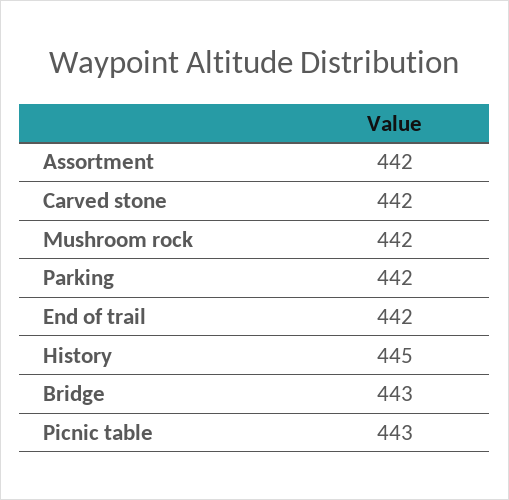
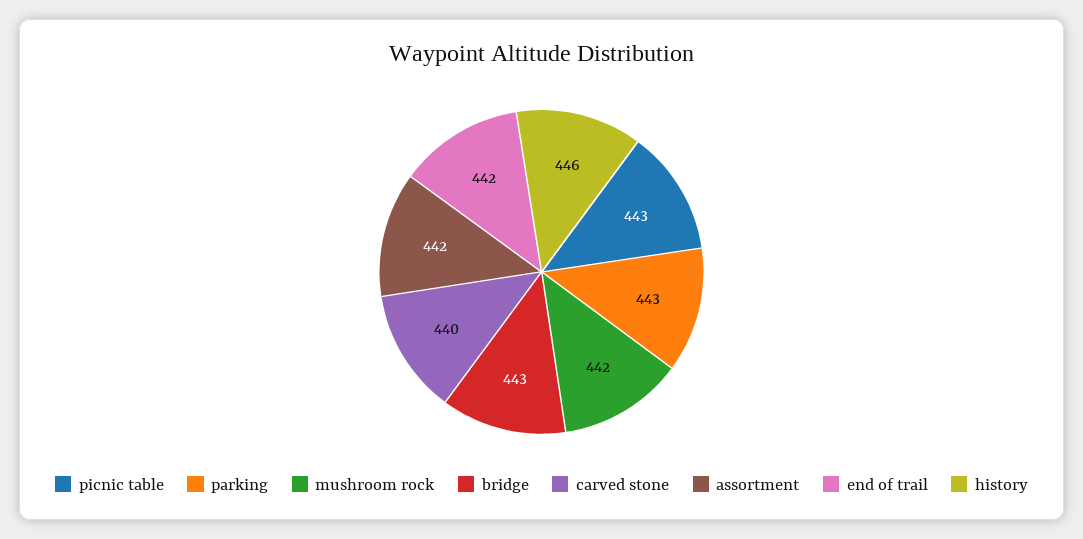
  {
    "Assortment": 442,
-   "Carved stone": 442,
+   "Carved stone": 440,
    "Mushroom rock": 442,
-   "Parking": 442,
+   "Parking": 443,
    "End of trail": 442,
-   "History": 445,
+   "History": 446,
    "Bridge": 443,
    "Picnic table": 443
  }

